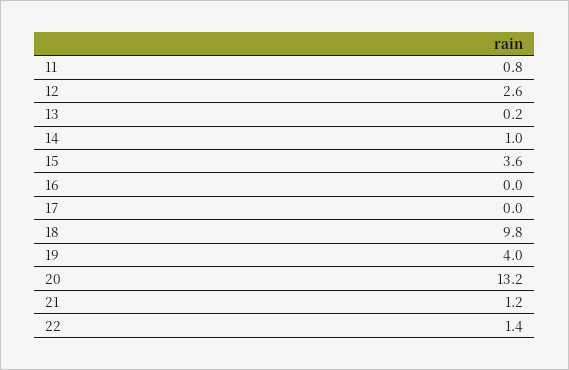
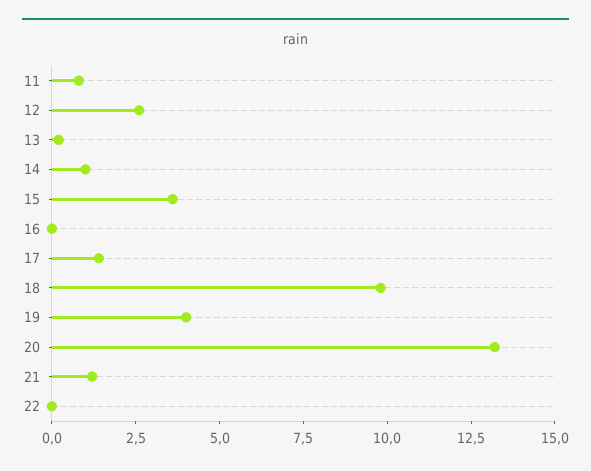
  {
    "11": 0.8,
    "12": 2.6,
    "13": 0.2,
    "14": 1,
    "15": 3.6,
    "16": 0,
-   "17": 0,
+   "17": 1.5,
    "18": 9.8,
    "19": 4,
    "20": 13.2,
    "21": 1.2,
-   "22": 1.4
+   "22": 0
  }

